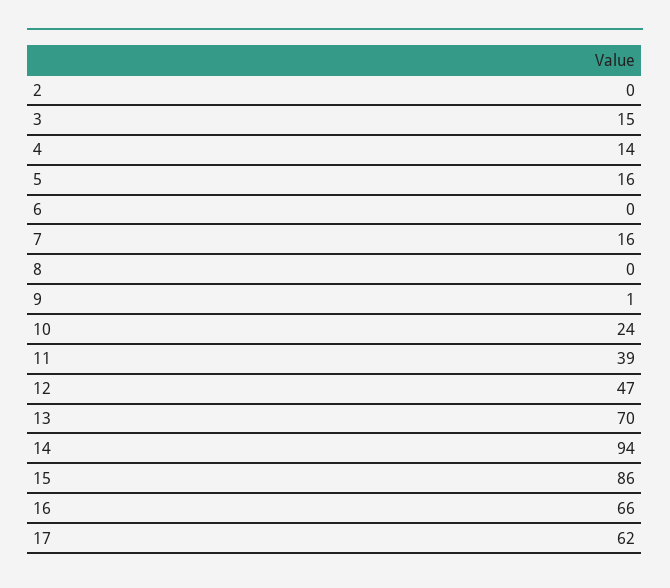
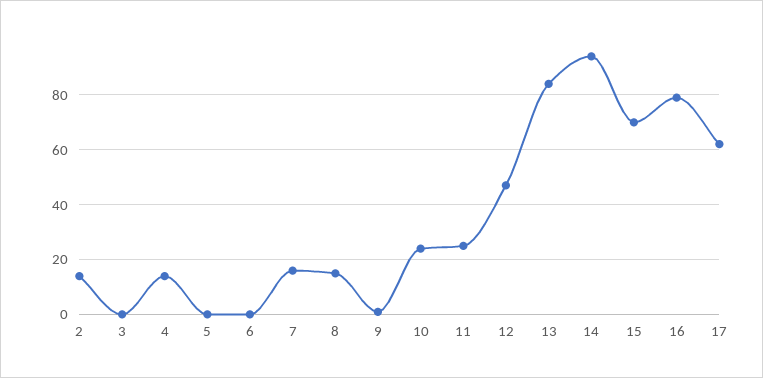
  {
-   "2": 0,
+   "2": 15,
-   "3": 15,
+   "3": 0,
    "4": 14,
-   "5": 16,
+   "5": 0,
    "6": 0,
    "7": 16,
-   "8": 0,
+   "8": 15,
    "9": 1,
    "10": 24,
-   "11": 39,
+   "11": 25,
    "12": 47,
-   "13": 70,
+   "13": 85,
    "14": 94,
-   "15": 86,
+   "15": 70,
-   "16": 66,
+   "16": 80,
    "17": 62
  }

